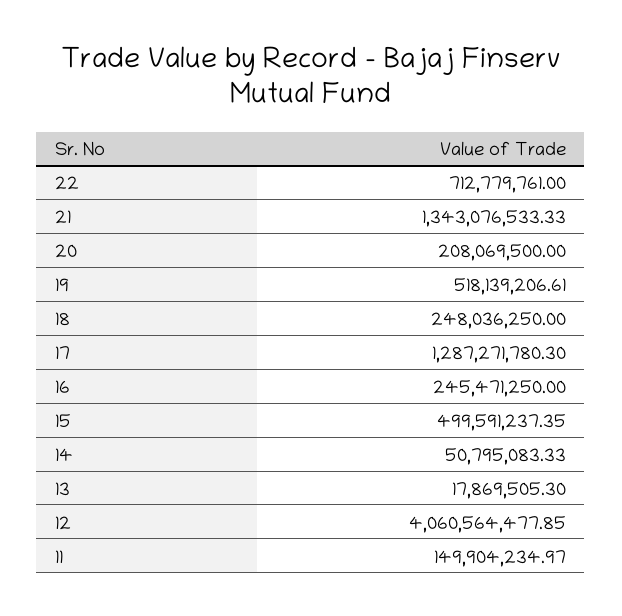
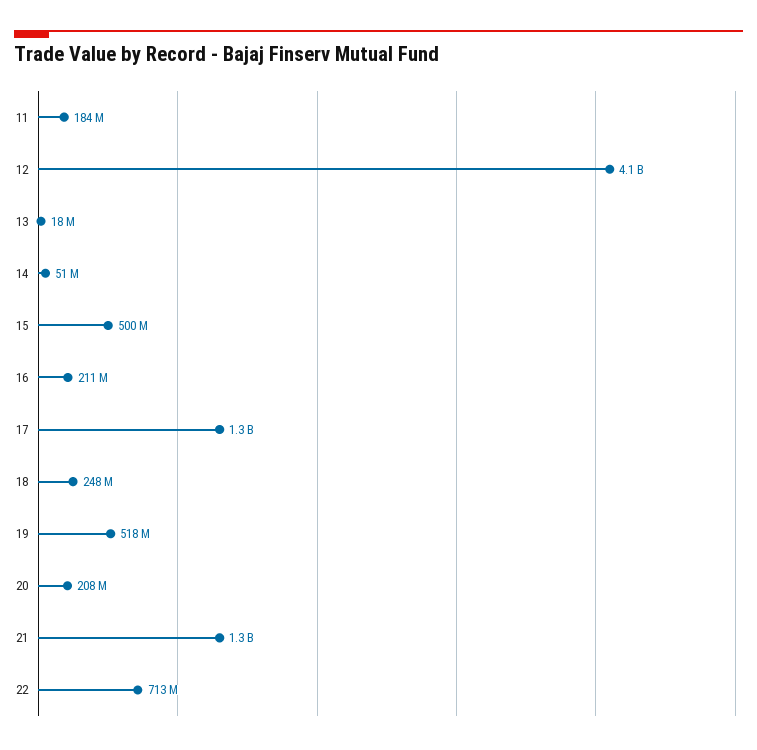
  {
    "22": 712779761,
    "21": 1343076533.33,
    "20": 208069500,
    "19": 518139206.61,
    "18": 248036250,
    "17": 1287271780.3,
-   "16": 245471250,
+   "16": 211000000,
    "15": 499591237.35,
    "14": 50795083.33,
    "13": 17869505.3,
    "12": 4060564477.85,
-   "11": 149904234.97
+   "11": 184000000
  }

